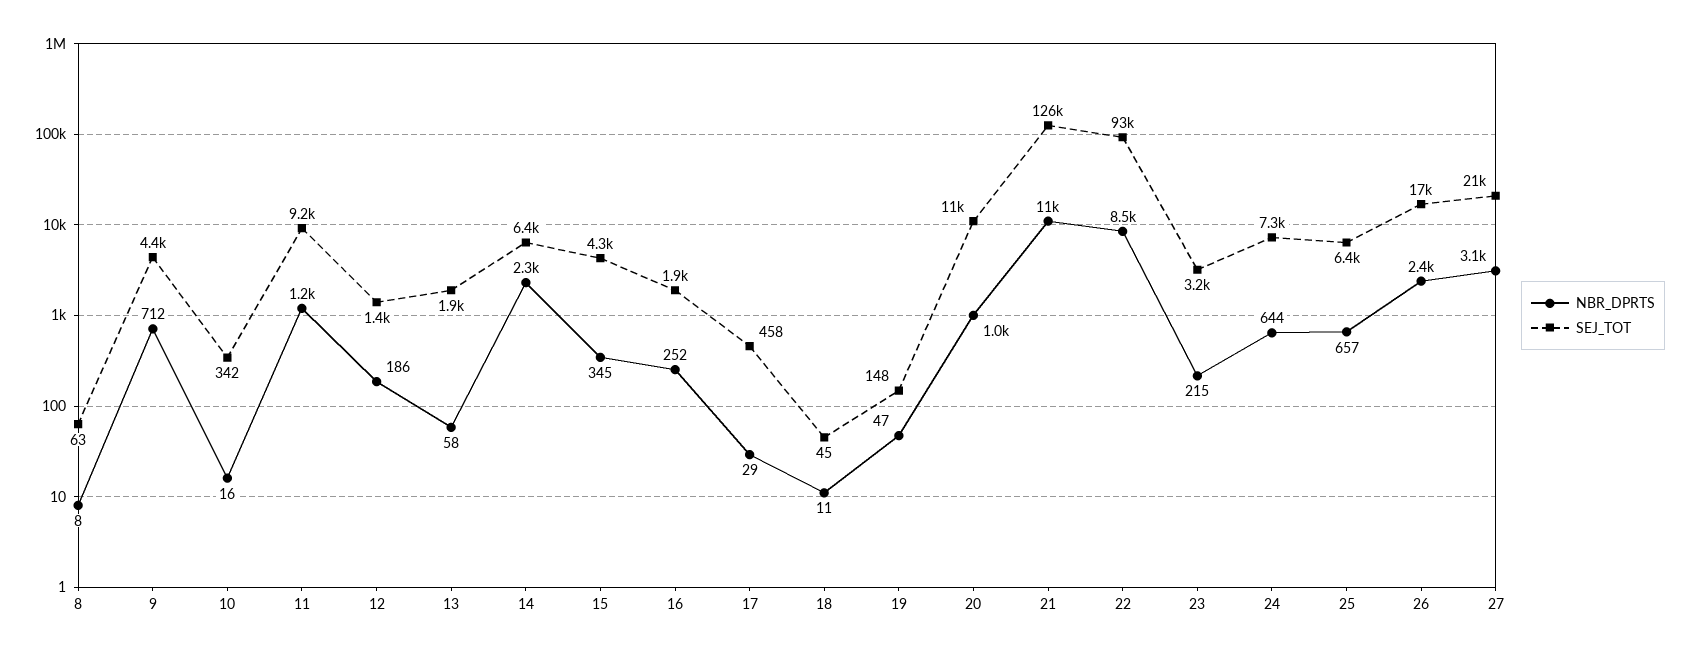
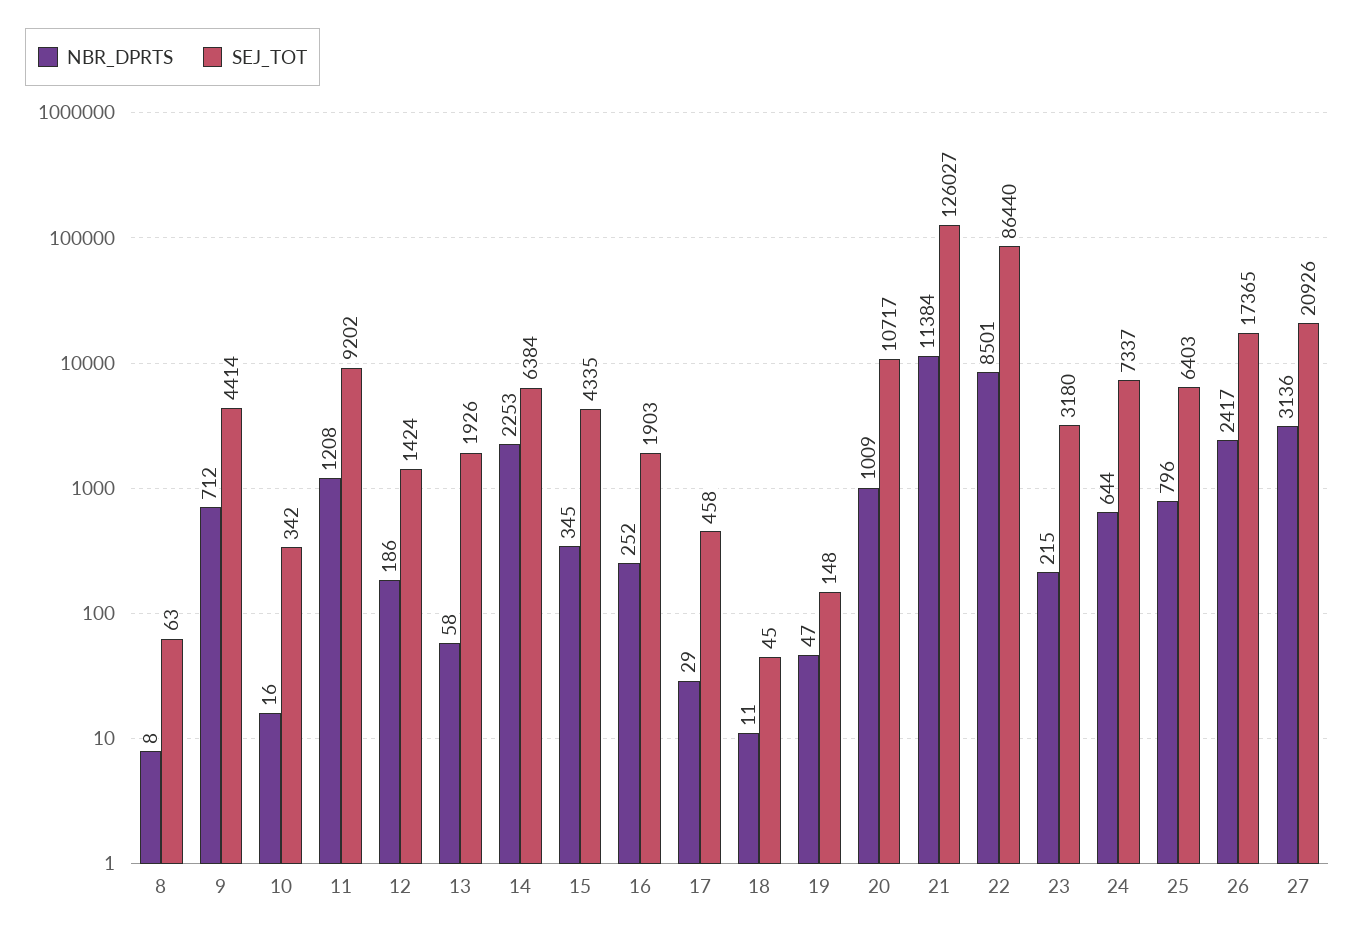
  {
    "NBR_DPRTS": {
      "8": 8,
      "9": 712,
      "10": 16,
      "11": 1208,
      "12": 186,
      "13": 58,
      "14": 2253,
      "15": 345,
      "16": 252,
      "17": 29,
      "18": 11,
      "19": 47,
      "20": 1009,
      "21": 11384,
      "22": 8501,
      "23": 215,
      "24": 644,
-     "25": 657,
+     "25": 796,
      "26": 2417,
      "27": 3136
    },
    "SEJ_TOT": {
      "8": 63,
      "9": 4414,
      "10": 342,
      "11": 9202,
      "12": 1424,
      "13": 1926,
      "14": 6384,
      "15": 4335,
      "16": 1903,
      "17": 458,
      "18": 45,
      "19": 148,
      "20": 10717,
      "21": 126027,
-     "22": 93000,
+     "22": 86440,
      "23": 3180,
      "24": 7337,
      "25": 6403,
      "26": 17365,
      "27": 20926
    }
  }

